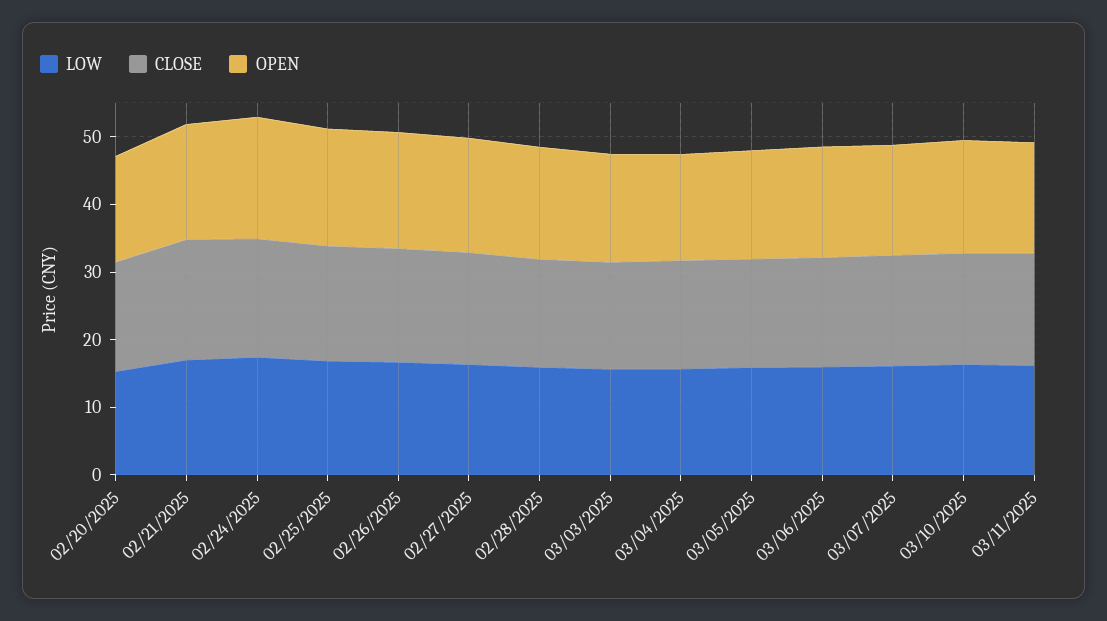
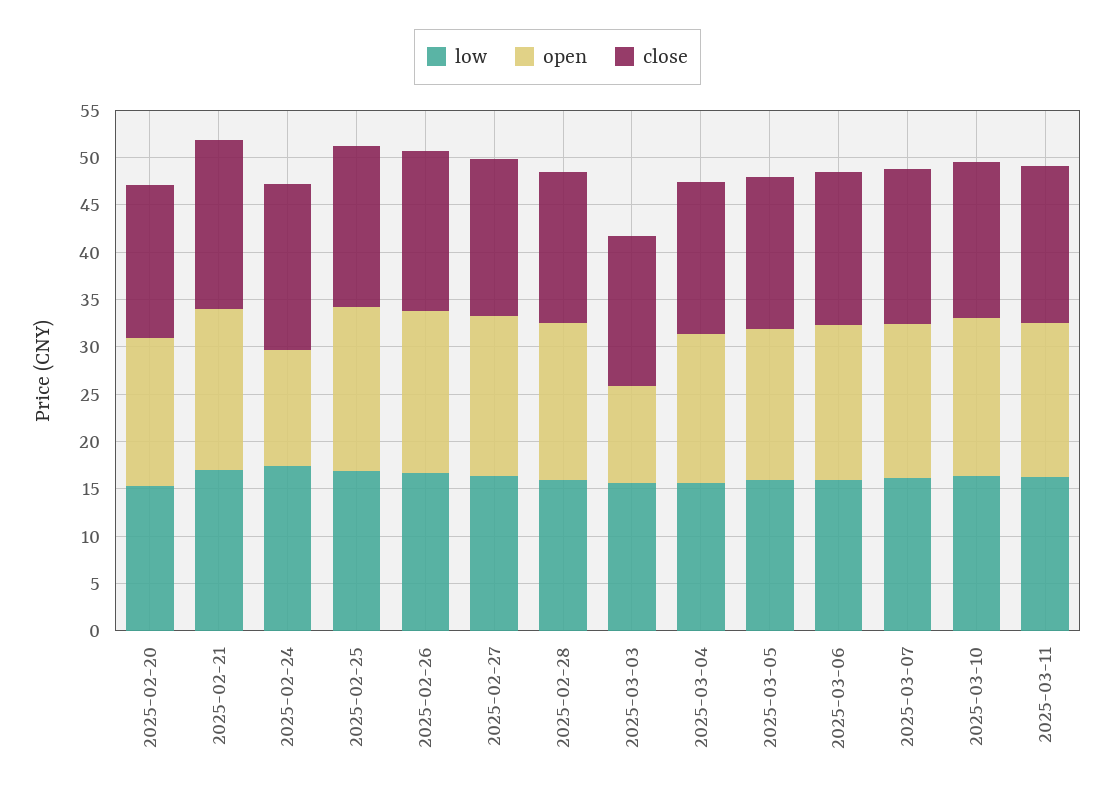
  {
    "LOW": {
      "02/20/2025": 15,
      "02/21/2025": 17,
      "02/24/2025": 17,
      "02/25/2025": 17,
      "02/26/2025": 17,
      "02/27/2025": 16,
      "02/28/2025": 16,
      "03/03/2025": 16,
      "03/04/2025": 16,
      "03/05/2025": 16,
      "03/06/2025": 16,
      "03/07/2025": 16,
      "03/10/2025": 16,
      "03/11/2025": 16
    },
    "CLOSE": {
      "02/20/2025": 16,
      "02/21/2025": 18,
      "02/24/2025": 18,
      "02/25/2025": 17,
      "02/26/2025": 17,
      "02/27/2025": 17,
      "02/28/2025": 16,
      "03/03/2025": 16,
      "03/04/2025": 16,
      "03/05/2025": 16,
      "03/06/2025": 16,
      "03/07/2025": 16,
      "03/10/2025": 16,
      "03/11/2025": 17
    },
    "OPEN": {
      "02/20/2025": 16,
      "02/21/2025": 17,
-     "02/24/2025": 18,
+     "02/24/2025": 12,
      "02/25/2025": 17,
      "02/26/2025": 17,
      "02/27/2025": 17,
      "02/28/2025": 17,
-     "03/03/2025": 16,
+     "03/03/2025": 10,
      "03/04/2025": 16,
      "03/05/2025": 16,
      "03/06/2025": 16,
      "03/07/2025": 16,
      "03/10/2025": 17,
      "03/11/2025": 16
    }
  }

